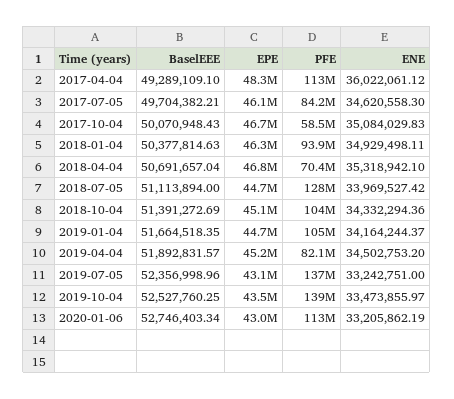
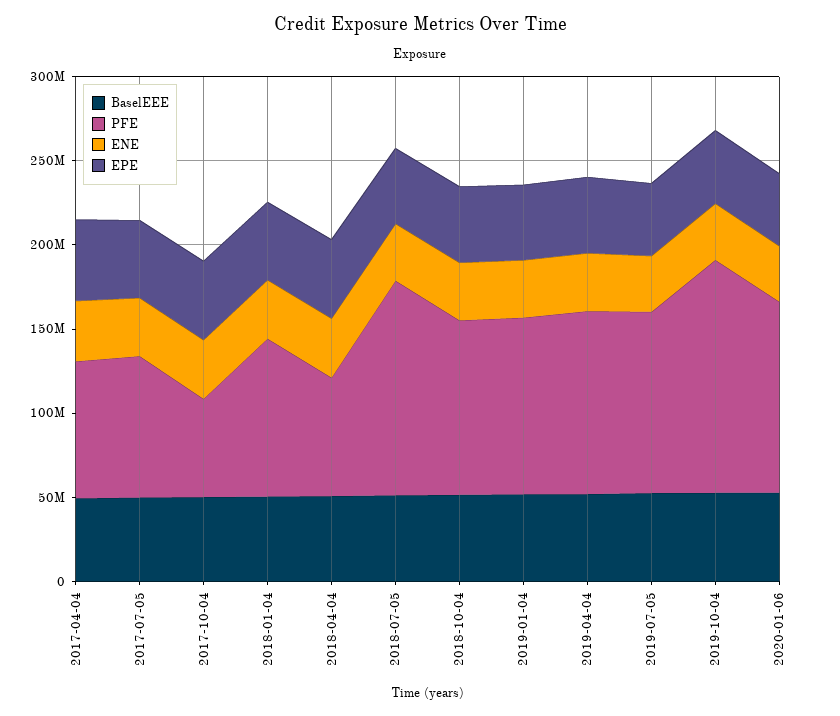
  {
    "BaselEEE": {
      "2017-04-04": 49289109.1,
      "2017-07-05": 49704382.21,
      "2017-10-04": 50070948.43,
      "2018-01-04": 50377814.63,
      "2018-04-04": 50691657.04,
      "2018-07-05": 51113894,
      "2018-10-04": 51391272.69,
      "2019-01-04": 51664518.35,
      "2019-04-04": 51892831.57,
      "2019-07-05": 52356998.96,
      "2019-10-04": 52527760.25,
      "2020-01-06": 52746403.34
    },
    "EPE": {
      "2017-04-04": 48300000,
      "2017-07-05": 46100000,
      "2017-10-04": 46700000,
      "2018-01-04": 46300000,
      "2018-04-04": 46800000,
      "2018-07-05": 44700000,
      "2018-10-04": 45100000,
      "2019-01-04": 44700000,
      "2019-04-04": 45200000,
      "2019-07-05": 43100000,
      "2019-10-04": 43500000,
      "2020-01-06": 43000000
    },
    "PFE": {
-     "2017-04-04": 113000000,
+     "2017-04-04": 80000000,
      "2017-07-05": 84200000,
      "2017-10-04": 58500000,
      "2018-01-04": 93900000,
      "2018-04-04": 70400000,
      "2018-07-05": 128000000,
      "2018-10-04": 104000000,
      "2019-01-04": 105000000,
-     "2019-04-04": 82100000,
+     "2019-04-04": 110000000,
-     "2019-07-05": 137000000,
+     "2019-07-05": 110000000,
      "2019-10-04": 139000000,
      "2020-01-06": 113000000
    },
    "ENE": {
      "2017-04-04": 36022061.12,
      "2017-07-05": 34620558.3,
      "2017-10-04": 35084029.83,
      "2018-01-04": 34929498.11,
      "2018-04-04": 35318942.1,
      "2018-07-05": 33969527.42,
      "2018-10-04": 34332294.36,
      "2019-01-04": 34164244.37,
      "2019-04-04": 34502753.2,
      "2019-07-05": 33242751,
      "2019-10-04": 33473855.97,
      "2020-01-06": 33205862.19
    }
  }

